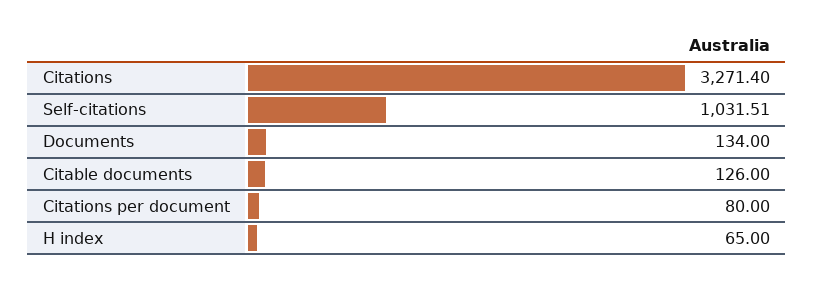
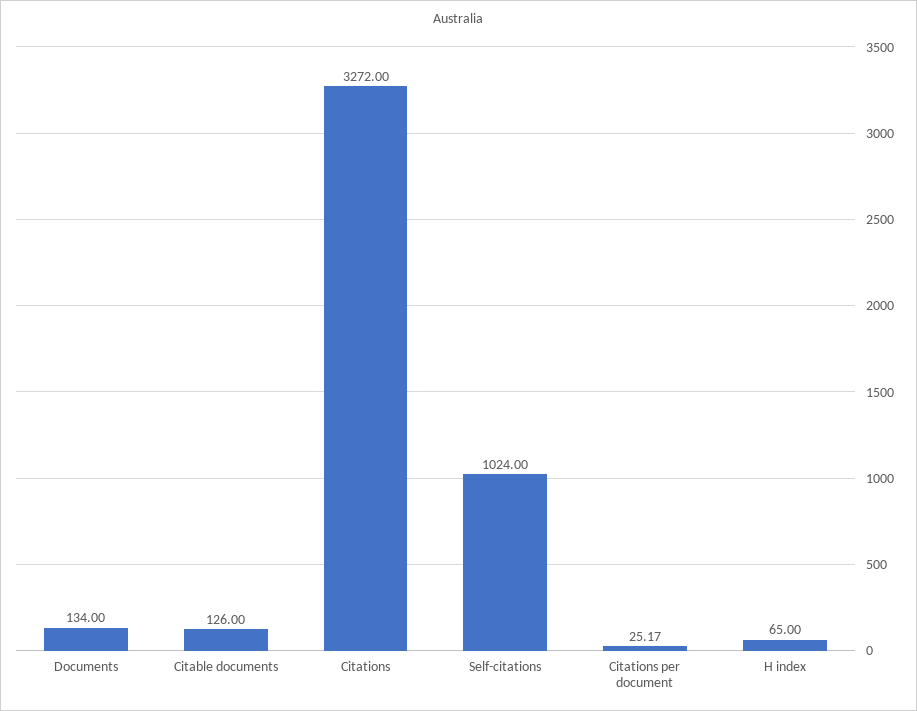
  {
-   "Citations": 3271.4,
+   "Citations": 3272,
-   "Self-citations": 1031.51,
+   "Self-citations": 1024,
    "Documents": 134,
    "Citable documents": 126,
-   "Citations per document": 80,
+   "Citations per document": 25.17,
    "H index": 65
  }

